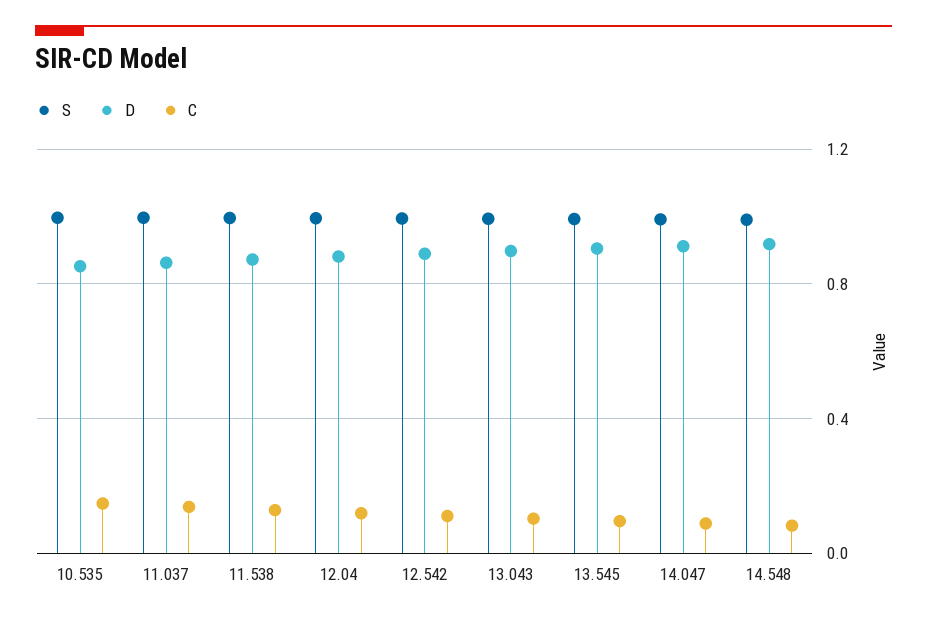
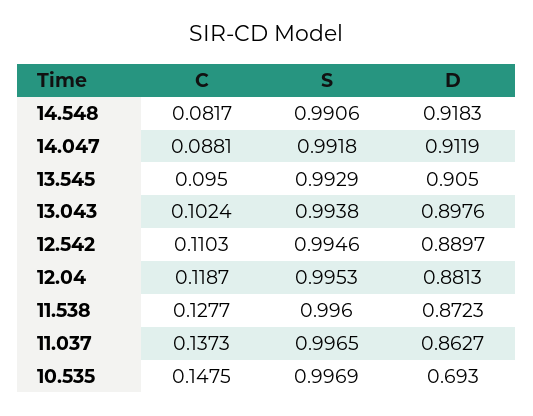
  {
    "S": {
      "10.535": 0.9969,
      "11.037": 0.9965,
      "11.538": 0.996,
      "12.04": 0.9953,
      "12.542": 0.9946,
      "13.043": 0.9938,
      "13.545": 0.9929,
      "14.047": 0.9918,
      "14.548": 0.9906
    },
    "D": {
-     "10.535": 0.85,
+     "10.535": 0.693,
      "11.037": 0.8627,
      "11.538": 0.8723,
      "12.04": 0.8813,
      "12.542": 0.8897,
      "13.043": 0.8976,
      "13.545": 0.905,
      "14.047": 0.9119,
      "14.548": 0.9183
    },
    "C": {
      "10.535": 0.1475,
      "11.037": 0.1373,
      "11.538": 0.1277,
      "12.04": 0.1187,
      "12.542": 0.1103,
      "13.043": 0.1024,
      "13.545": 0.095,
      "14.047": 0.0881,
      "14.548": 0.0817
    }
  }

